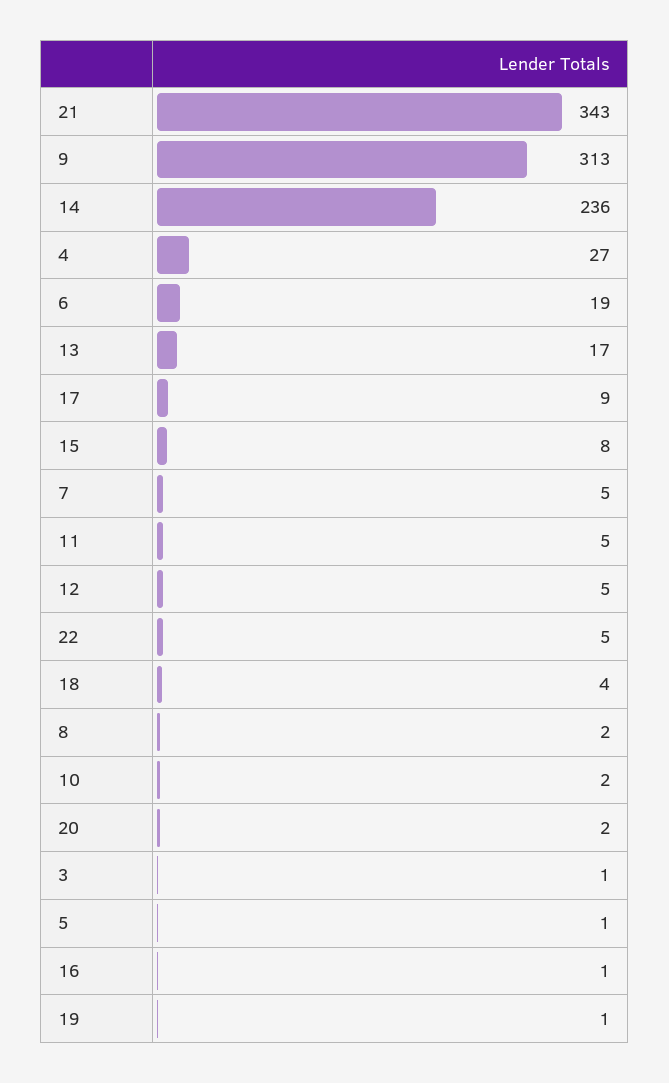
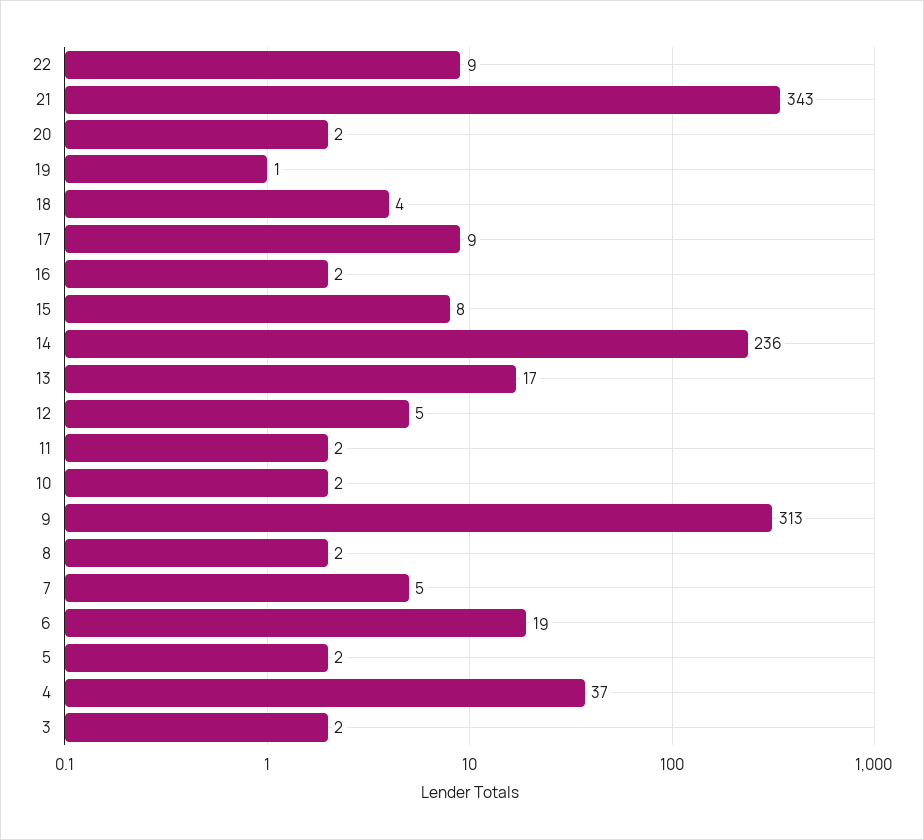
  {
    "21": 343,
    "9": 313,
    "14": 236,
-   "4": 27,
+   "4": 37,
    "6": 19,
    "13": 17,
    "17": 9,
    "15": 8,
    "7": 5,
-   "11": 5,
+   "11": 2,
    "12": 5,
-   "22": 5,
+   "22": 9,
    "18": 4,
    "8": 2,
    "10": 2,
    "20": 2,
-   "3": 1,
+   "3": 2,
-   "5": 1,
+   "5": 2,
-   "16": 1,
+   "16": 2,
    "19": 1
  }

